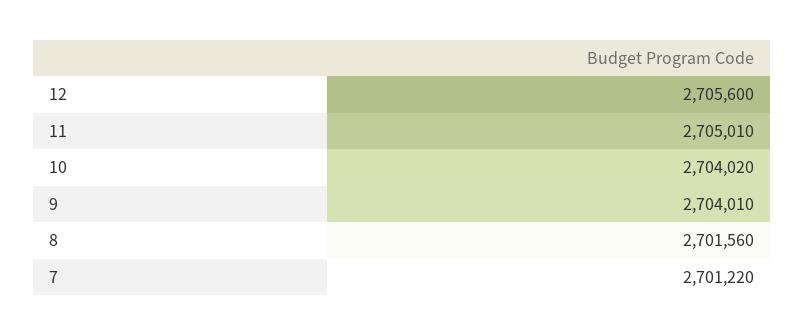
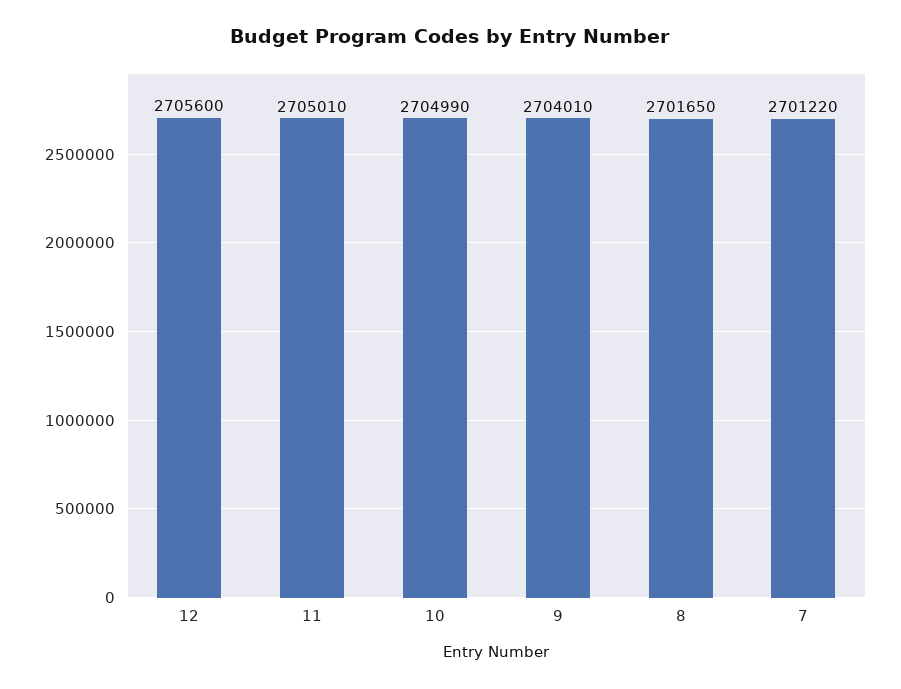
  {
    "12": 2705600,
    "11": 2705010,
-   "10": 2704020,
+   "10": 2704990,
    "9": 2704010,
-   "8": 2701560,
+   "8": 2701650,
    "7": 2701220
  }

